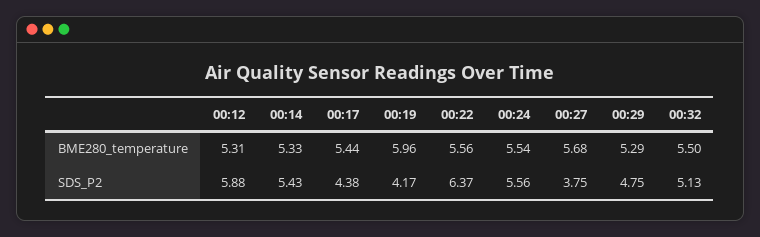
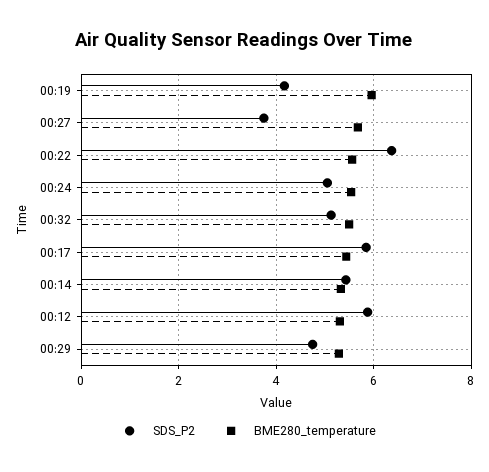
  {
    "BME280_temperature": {
      "00:12": 5.31,
      "00:14": 5.33,
      "00:17": 5.44,
      "00:19": 5.96,
      "00:22": 5.56,
      "00:24": 5.54,
      "00:27": 5.68,
      "00:29": 5.29,
      "00:32": 5.5
    },
    "SDS_P2": {
      "00:12": 5.88,
      "00:14": 5.43,
-     "00:17": 4.38,
+     "00:17": 5.8,
      "00:19": 4.17,
      "00:22": 6.37,
-     "00:24": 5.56,
+     "00:24": 5,
      "00:27": 3.75,
      "00:29": 4.75,
      "00:32": 5.13
    }
  }

